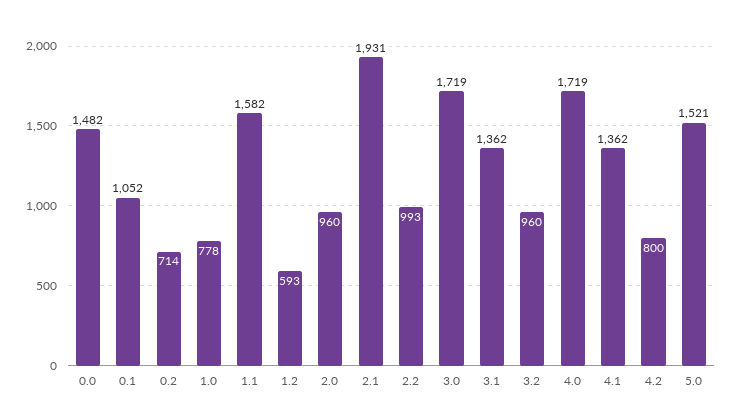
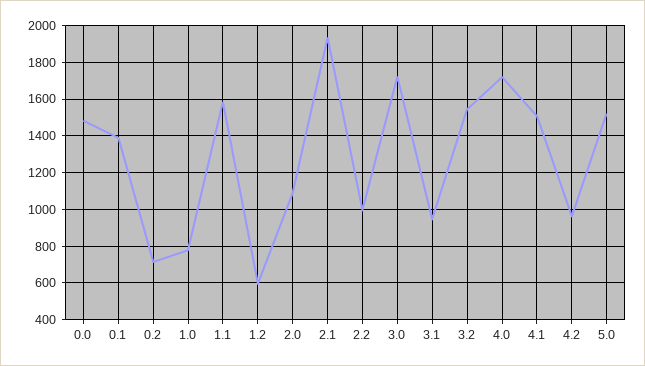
  {
    "0.0": 1482,
-   "0.1": 1052,
+   "0.1": 1400,
    "0.2": 714,
    "1.0": 778,
    "1.1": 1582,
    "1.2": 593,
-   "2.0": 960,
+   "2.0": 1100,
    "2.1": 1931,
    "2.2": 993,
    "3.0": 1719,
-   "3.1": 1362,
+   "3.1": 950,
-   "3.2": 960,
+   "3.2": 1550,
    "4.0": 1719,
-   "4.1": 1362,
+   "4.1": 1500,
-   "4.2": 800,
+   "4.2": 950,
    "5.0": 1521
  }

